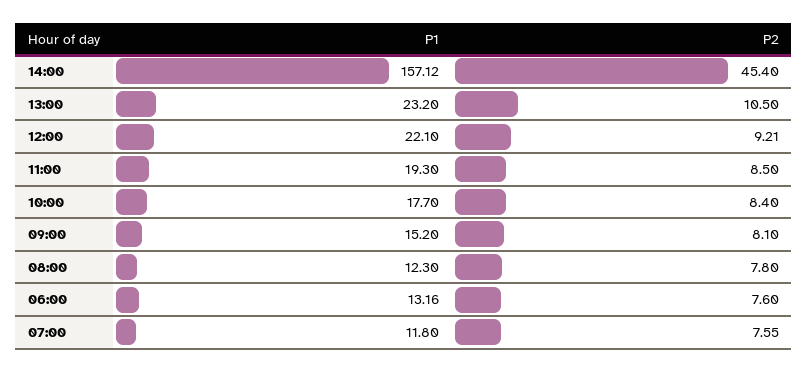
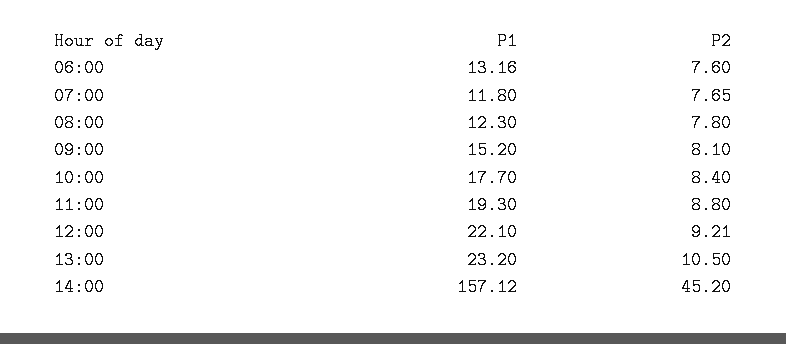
  {
    "P1": {
      "14:00": 157.12,
      "13:00": 23.2,
      "12:00": 22.1,
      "11:00": 19.3,
      "10:00": 17.7,
      "09:00": 15.2,
      "08:00": 12.3,
      "06:00": 13.16,
      "07:00": 11.8
    },
    "P2": {
-     "14:00": 45.4,
+     "14:00": 45.2,
      "13:00": 10.5,
      "12:00": 9.21,
-     "11:00": 8.5,
+     "11:00": 8.8,
      "10:00": 8.4,
      "09:00": 8.1,
      "08:00": 7.8,
      "06:00": 7.6,
-     "07:00": 7.55
+     "07:00": 7.65
    }
  }

